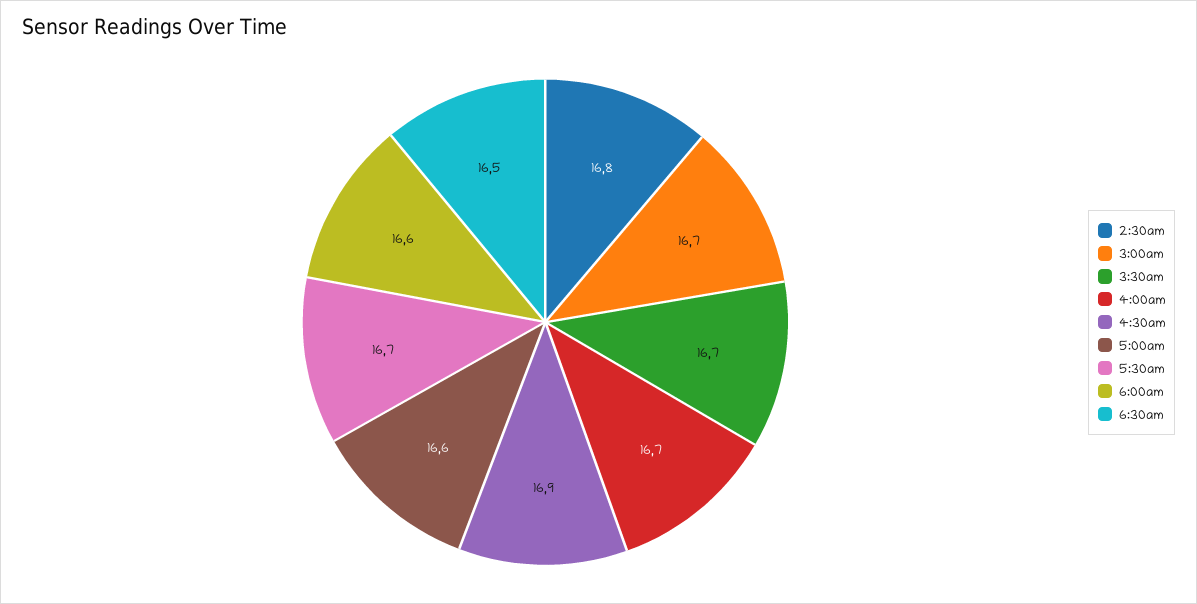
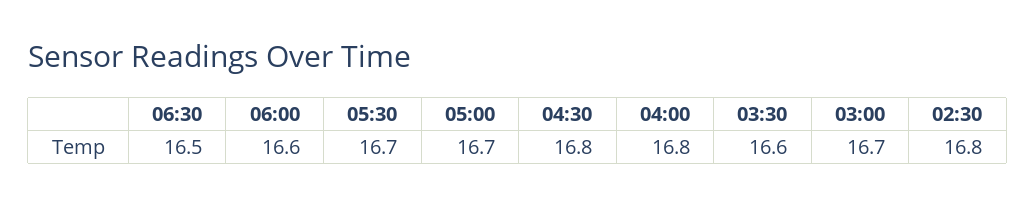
  {
    "2:30am": 16.8,
    "3:00am": 16.7,
-   "3:30am": 16.7,
+   "3:30am": 16.6,
-   "4:00am": 16.7,
+   "4:00am": 16.8,
-   "4:30am": 16.9,
+   "4:30am": 16.8,
-   "5:00am": 16.6,
+   "5:00am": 16.7,
    "5:30am": 16.7,
    "6:00am": 16.6,
    "6:30am": 16.5
  }

